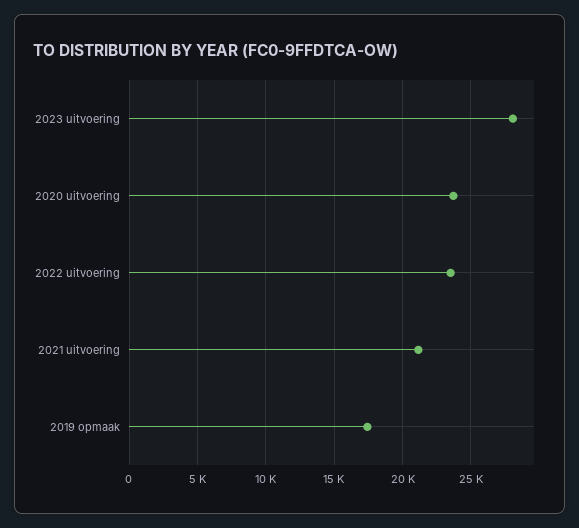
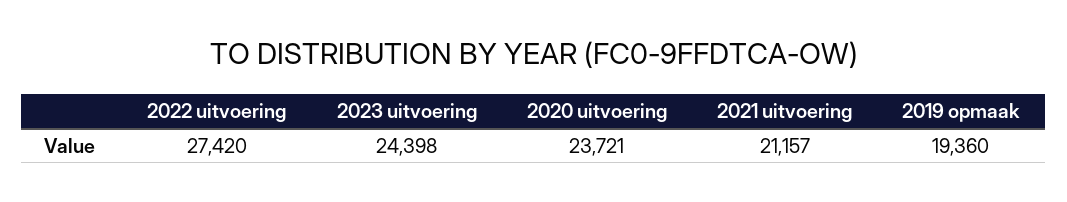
  {
-   "2023 uitvoering": 28000,
+   "2023 uitvoering": 24398,
    "2020 uitvoering": 23721,
-   "2022 uitvoering": 23500,
+   "2022 uitvoering": 27420,
    "2021 uitvoering": 21157,
-   "2019 opmaak": 17500
+   "2019 opmaak": 19360
  }

